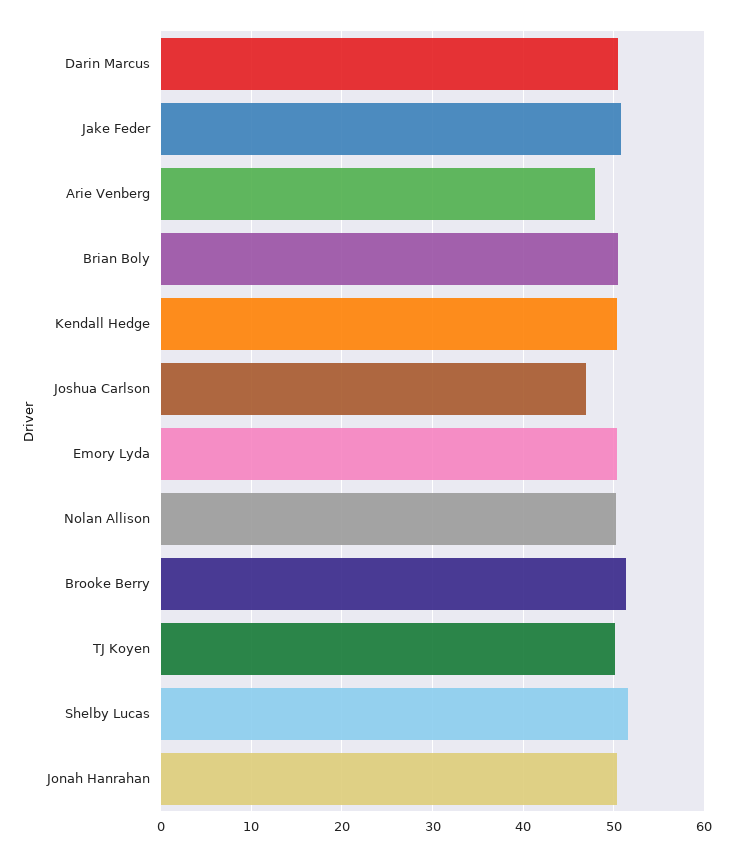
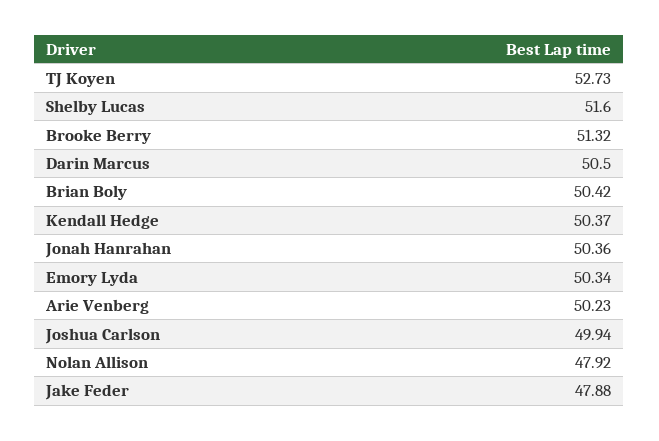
  {
    "Darin Marcus": 50.5,
-   "Jake Feder": 51,
+   "Jake Feder": 47.88,
-   "Arie Venberg": 48,
+   "Arie Venberg": 50.23,
    "Brian Boly": 50.42,
    "Kendall Hedge": 50.37,
-   "Joshua Carlson": 47,
+   "Joshua Carlson": 49.94,
    "Emory Lyda": 50.34,
-   "Nolan Allison": 50,
+   "Nolan Allison": 47.92,
    "Brooke Berry": 51.32,
-   "TJ Koyen": 50,
+   "TJ Koyen": 52.73,
    "Shelby Lucas": 51.6,
    "Jonah Hanrahan": 50.36
  }

